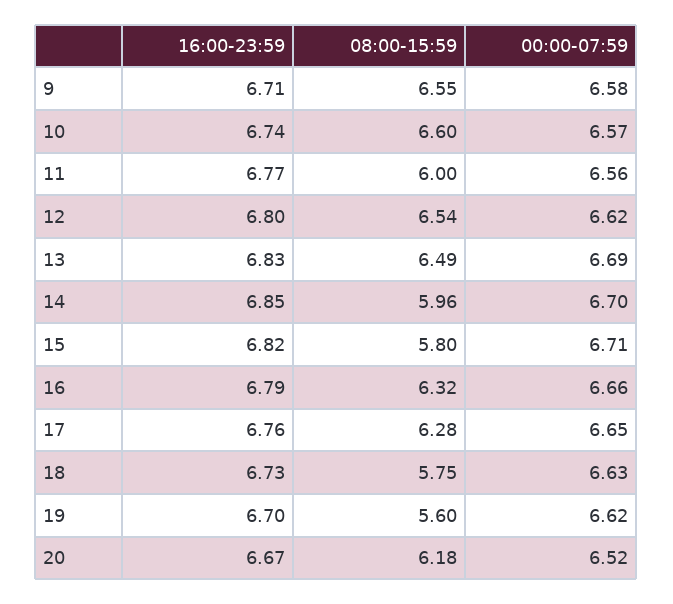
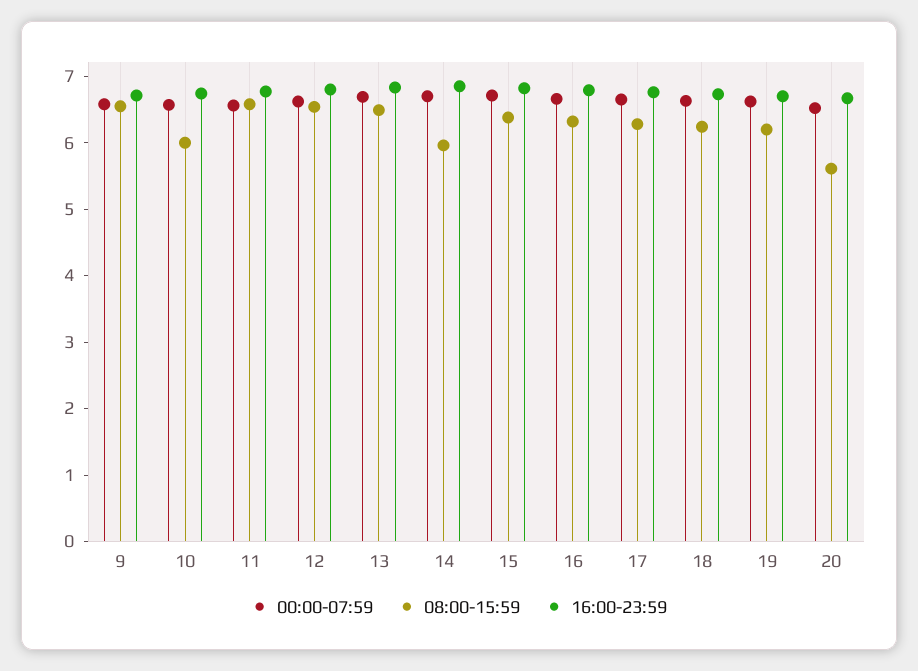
  {
    "16:00-23:59": {
      "9": 6.71,
      "10": 6.74,
      "11": 6.77,
      "12": 6.8,
      "13": 6.83,
      "14": 6.85,
      "15": 6.82,
      "16": 6.79,
      "17": 6.76,
      "18": 6.73,
      "19": 6.7,
      "20": 6.67
    },
    "08:00-15:59": {
      "9": 6.55,
-     "10": 6.6,
+     "10": 6,
-     "11": 6,
+     "11": 6.6,
      "12": 6.54,
      "13": 6.49,
      "14": 5.96,
-     "15": 5.8,
+     "15": 6.4,
      "16": 6.32,
      "17": 6.28,
-     "18": 5.75,
+     "18": 6.2,
-     "19": 5.6,
+     "19": 6.2,
-     "20": 6.18
+     "20": 5.6
    },
    "00:00-07:59": {
      "9": 6.58,
      "10": 6.57,
      "11": 6.56,
      "12": 6.62,
      "13": 6.69,
      "14": 6.7,
      "15": 6.71,
      "16": 6.66,
      "17": 6.65,
      "18": 6.63,
      "19": 6.62,
      "20": 6.52
    }
  }

